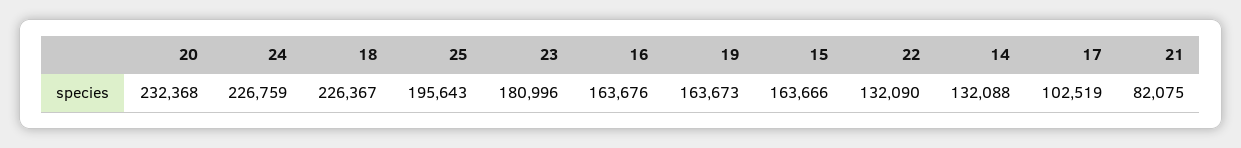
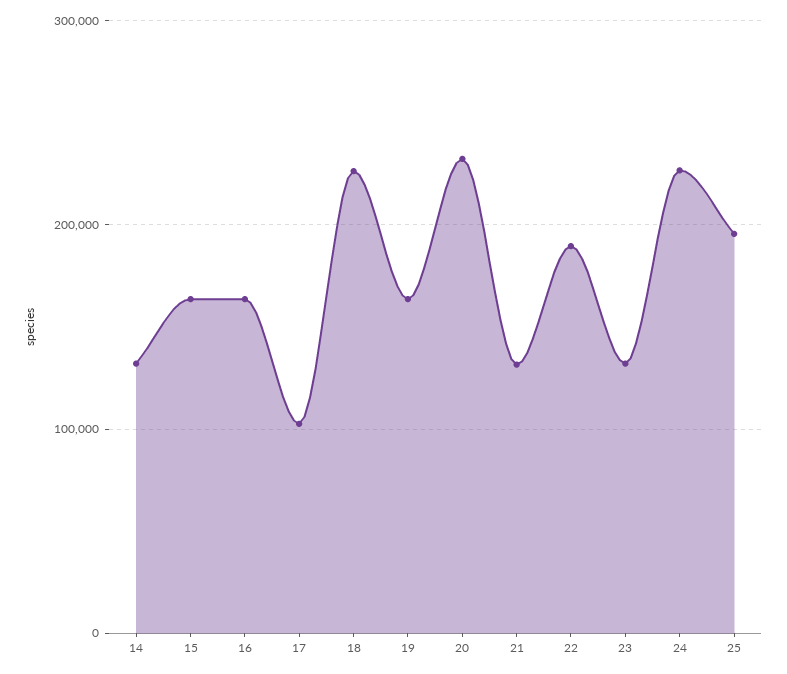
  {
    "20": 232368,
    "24": 226759,
    "18": 226367,
    "25": 195643,
-   "23": 180996,
+   "23": 130000,
    "16": 163676,
    "19": 163673,
    "15": 163666,
-   "22": 132090,
+   "22": 190000,
    "14": 132088,
    "17": 102519,
-   "21": 82075
+   "21": 130000
  }

